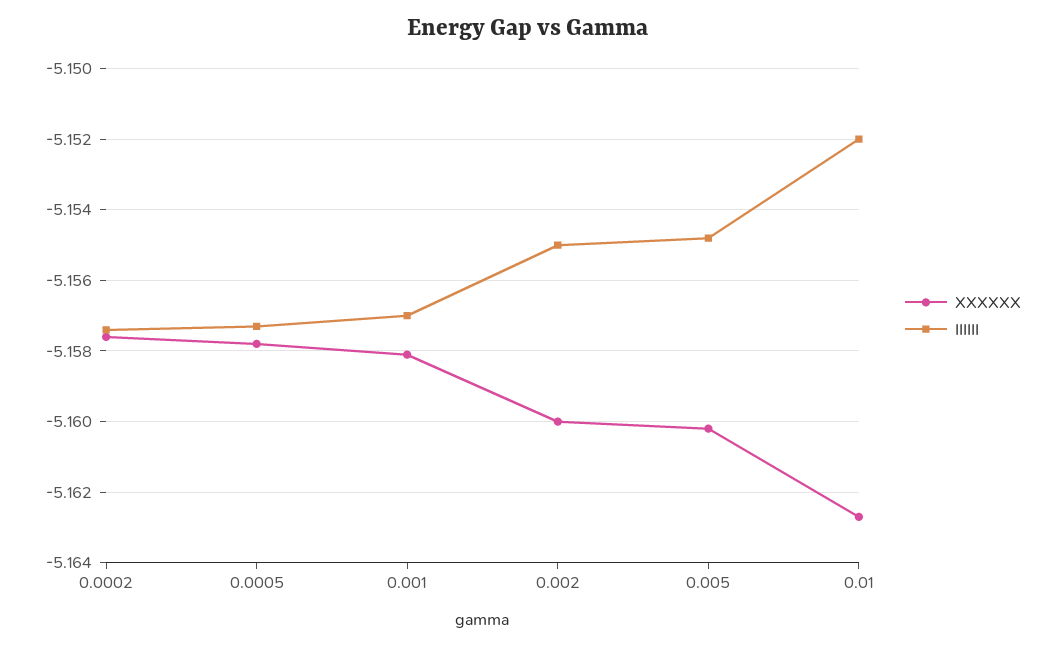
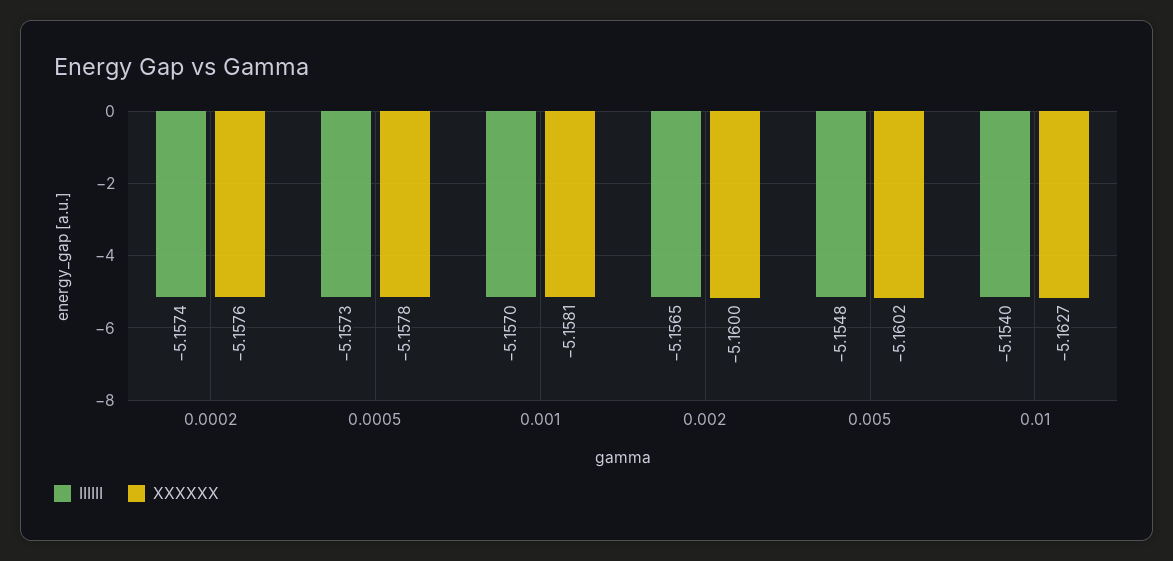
  {
    "XXXXXX": {
      "0.0002": -5.1576,
      "0.0005": -5.1578,
      "0.001": -5.1581,
      "0.002": -5.16,
      "0.005": -5.1602,
      "0.01": -5.1627
    },
    "IIIIII": {
      "0.0002": -5.1574,
      "0.0005": -5.1573,
      "0.001": -5.157,
-     "0.002": -5.155,
+     "0.002": -5.1565,
      "0.005": -5.1548,
-     "0.01": -5.152
+     "0.01": -5.154
    }
  }

